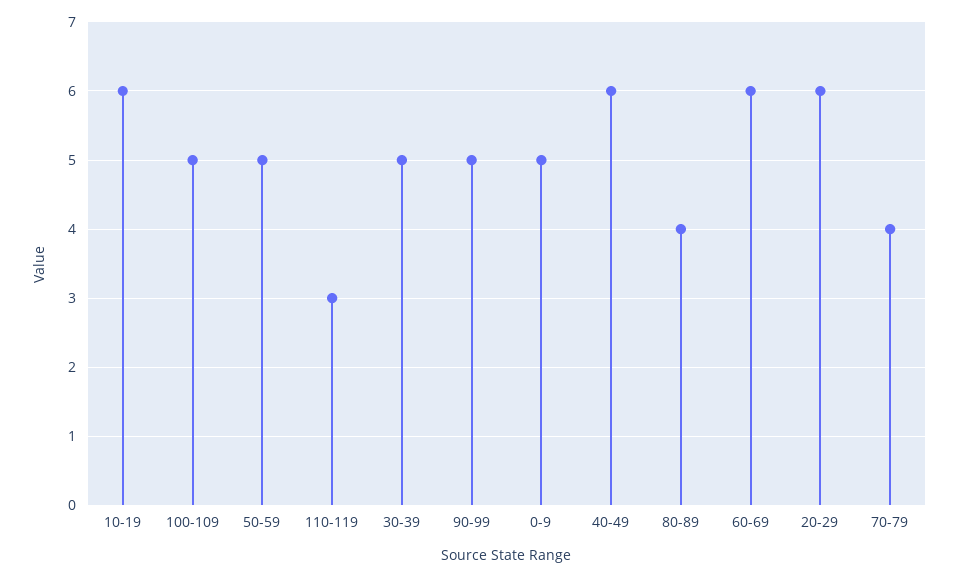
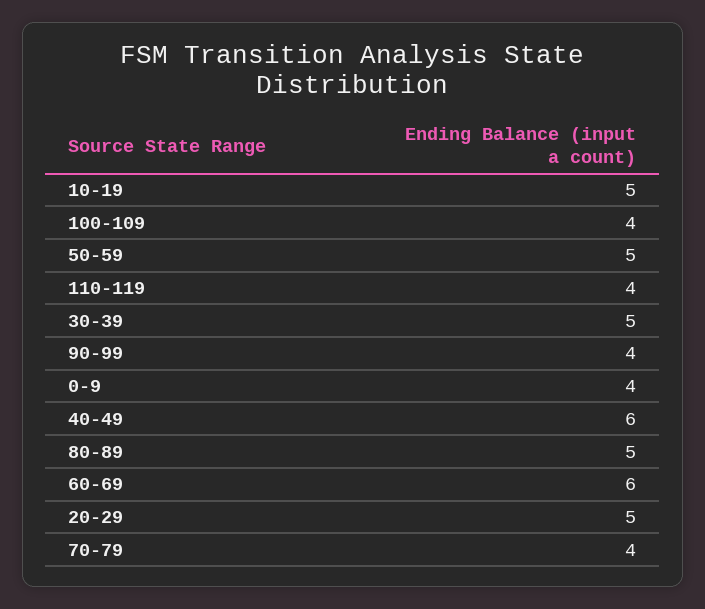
  {
-   "10-19": 6,
+   "10-19": 5,
-   "100-109": 5,
+   "100-109": 4,
    "50-59": 5,
-   "110-119": 3,
+   "110-119": 4,
    "30-39": 5,
-   "90-99": 5,
+   "90-99": 4,
-   "0-9": 5,
+   "0-9": 4,
    "40-49": 6,
-   "80-89": 4,
+   "80-89": 5,
    "60-69": 6,
-   "20-29": 6,
+   "20-29": 5,
    "70-79": 4
  }

